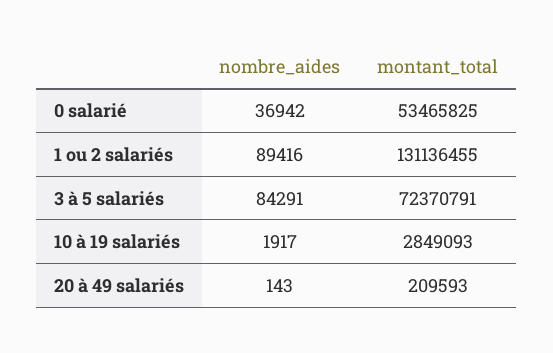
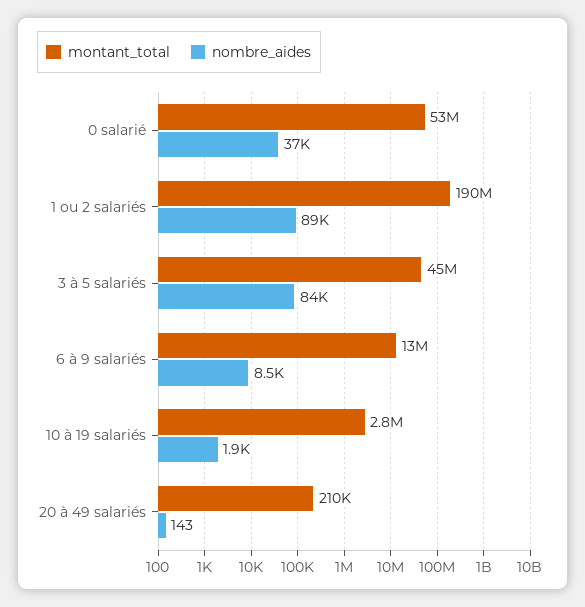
  {
    "nombre_aides": {
      "0 salarié": 36942,
      "1 ou 2 salariés": 89416,
      "3 à 5 salariés": 84291,
      "10 à 19 salariés": 1917,
-     "20 à 49 salariés": 143
+     "20 à 49 salariés": 143,
+     "6 à 9 salariés": 8500
    },
    "montant_total": {
      "0 salarié": 53465825,
-     "1 ou 2 salariés": 131136455,
+     "1 ou 2 salariés": 190000000,
-     "3 à 5 salariés": 72370791,
+     "3 à 5 salariés": 45000000,
      "10 à 19 salariés": 2849093,
-     "20 à 49 salariés": 209593
+     "20 à 49 salariés": 209593,
+     "6 à 9 salariés": 13000000
    }
  }

